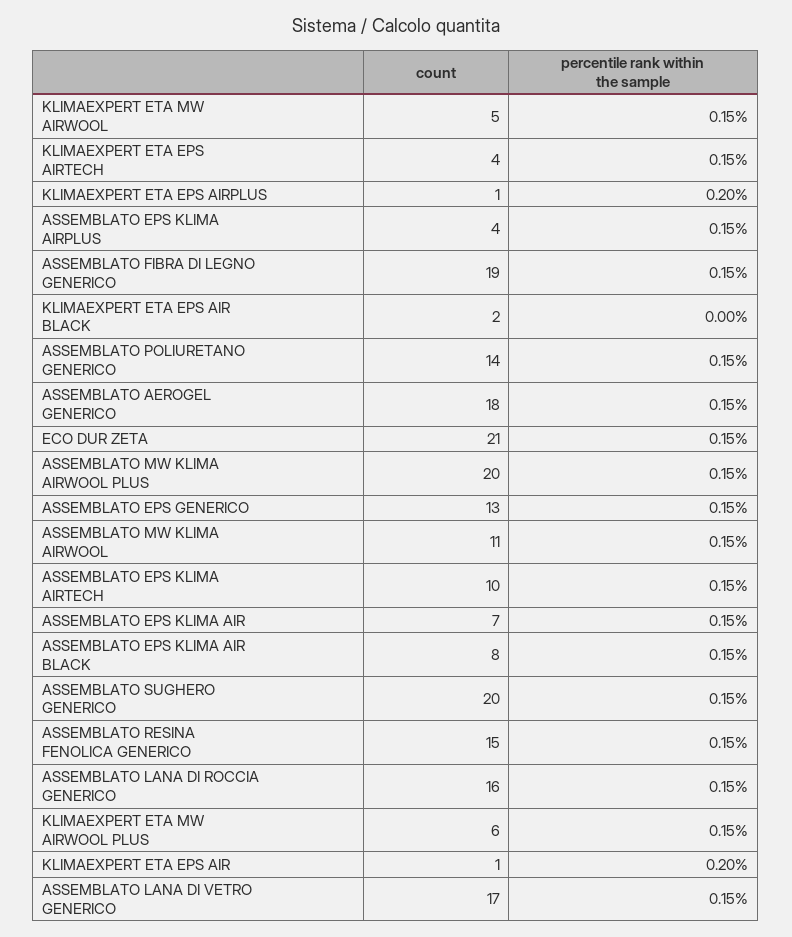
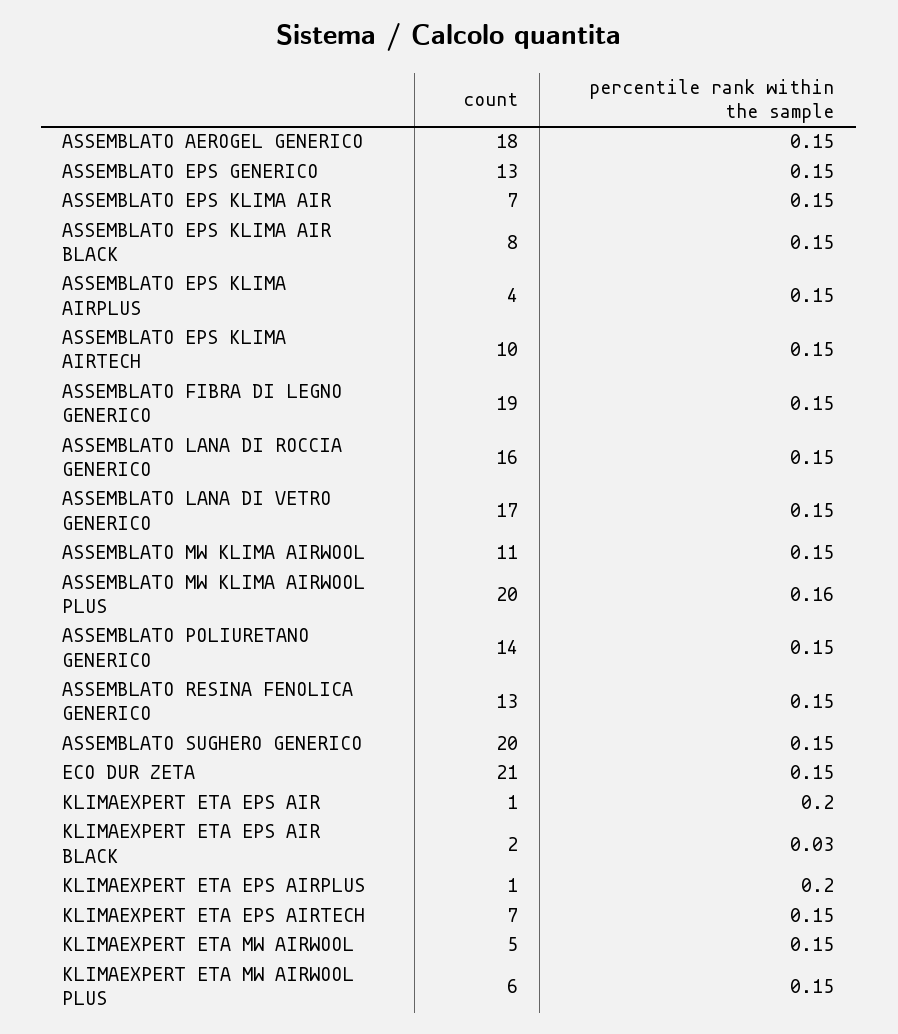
  {
    "count": {
      "KLIMAEXPERT ETA MW AIRWOOL": 5,
-     "KLIMAEXPERT ETA EPS AIRTECH": 4,
+     "KLIMAEXPERT ETA EPS AIRTECH": 7,
      "KLIMAEXPERT ETA EPS AIRPLUS": 1,
      "ASSEMBLATO EPS KLIMA AIRPLUS": 4,
      "ASSEMBLATO FIBRA DI LEGNO GENERICO": 19,
      "KLIMAEXPERT ETA EPS AIR BLACK": 2,
      "ASSEMBLATO POLIURETANO GENERICO": 14,
      "ASSEMBLATO AEROGEL GENERICO": 18,
      "ECO DUR ZETA": 21,
      "ASSEMBLATO MW KLIMA AIRWOOL PLUS": 20,
      "ASSEMBLATO EPS GENERICO": 13,
      "ASSEMBLATO MW KLIMA AIRWOOL": 11,
      "ASSEMBLATO EPS KLIMA AIRTECH": 10,
      "ASSEMBLATO EPS KLIMA AIR": 7,
      "ASSEMBLATO EPS KLIMA AIR BLACK": 8,
      "ASSEMBLATO SUGHERO GENERICO": 20,
-     "ASSEMBLATO RESINA FENOLICA GENERICO": 15,
+     "ASSEMBLATO RESINA FENOLICA GENERICO": 13,
      "ASSEMBLATO LANA DI ROCCIA GENERICO": 16,
      "KLIMAEXPERT ETA MW AIRWOOL PLUS": 6,
      "KLIMAEXPERT ETA EPS AIR": 1,
      "ASSEMBLATO LANA DI VETRO GENERICO": 17
    },
    "percentile rank within the sample": {
      "KLIMAEXPERT ETA MW AIRWOOL": 0.15,
      "KLIMAEXPERT ETA EPS AIRTECH": 0.15,
      "KLIMAEXPERT ETA EPS AIRPLUS": 0.2,
      "ASSEMBLATO EPS KLIMA AIRPLUS": 0.15,
      "ASSEMBLATO FIBRA DI LEGNO GENERICO": 0.15,
-     "KLIMAEXPERT ETA EPS AIR BLACK": 0,
+     "KLIMAEXPERT ETA EPS AIR BLACK": 0.03,
      "ASSEMBLATO POLIURETANO GENERICO": 0.15,
      "ASSEMBLATO AEROGEL GENERICO": 0.15,
      "ECO DUR ZETA": 0.15,
-     "ASSEMBLATO MW KLIMA AIRWOOL PLUS": 0.15,
+     "ASSEMBLATO MW KLIMA AIRWOOL PLUS": 0.16,
      "ASSEMBLATO EPS GENERICO": 0.15,
      "ASSEMBLATO MW KLIMA AIRWOOL": 0.15,
      "ASSEMBLATO EPS KLIMA AIRTECH": 0.15,
      "ASSEMBLATO EPS KLIMA AIR": 0.15,
      "ASSEMBLATO EPS KLIMA AIR BLACK": 0.15,
      "ASSEMBLATO SUGHERO GENERICO": 0.15,
      "ASSEMBLATO RESINA FENOLICA GENERICO": 0.15,
      "ASSEMBLATO LANA DI ROCCIA GENERICO": 0.15,
      "KLIMAEXPERT ETA MW AIRWOOL PLUS": 0.15,
      "KLIMAEXPERT ETA EPS AIR": 0.2,
      "ASSEMBLATO LANA DI VETRO GENERICO": 0.15
    }
  }

